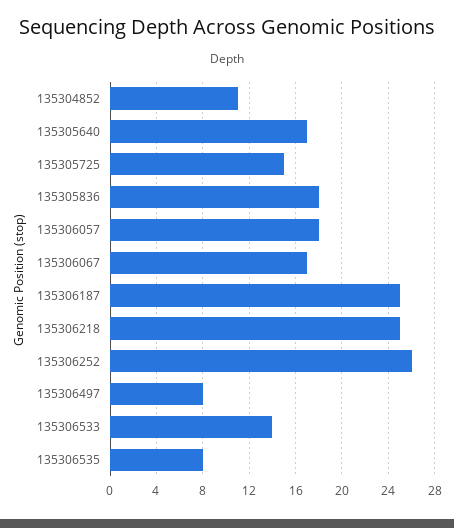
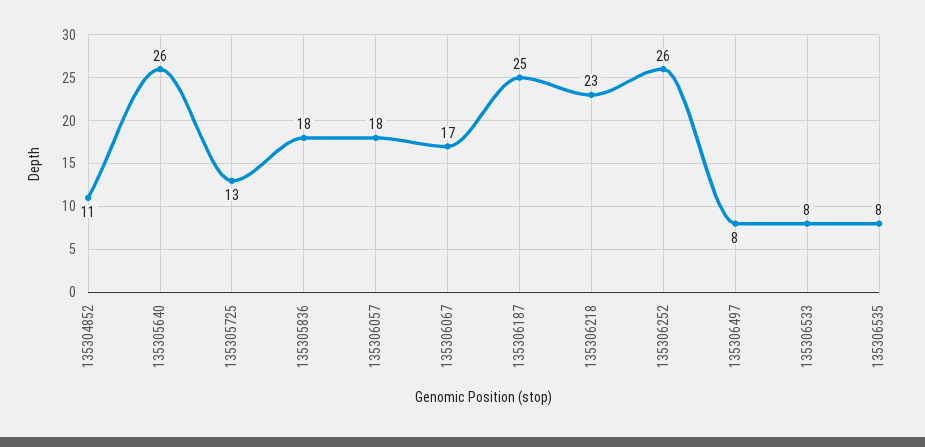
  {
    "135304852": 11,
-   "135305640": 17,
+   "135305640": 26,
-   "135305725": 15,
+   "135305725": 13,
    "135305836": 18,
    "135306057": 18,
    "135306067": 17,
    "135306187": 25,
-   "135306218": 25,
+   "135306218": 23,
    "135306252": 26,
    "135306497": 8,
-   "135306533": 14,
+   "135306533": 8,
    "135306535": 8
  }

